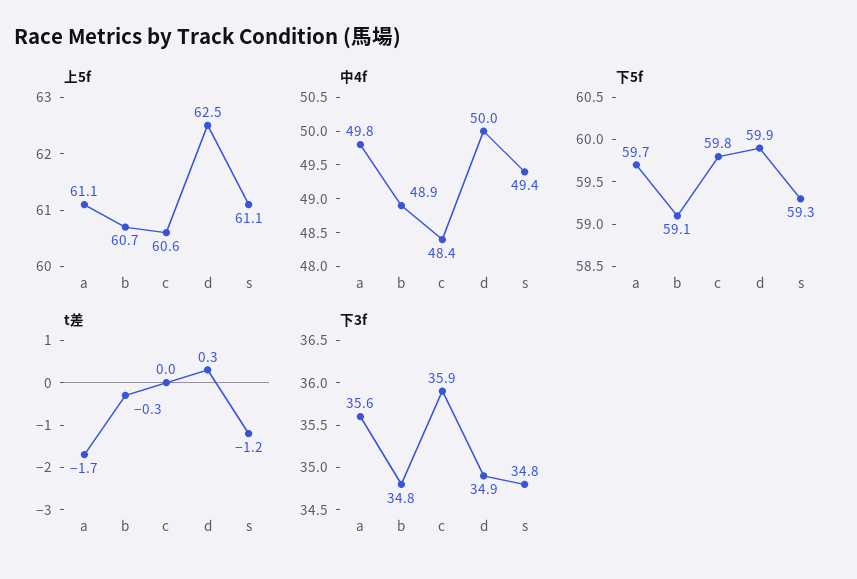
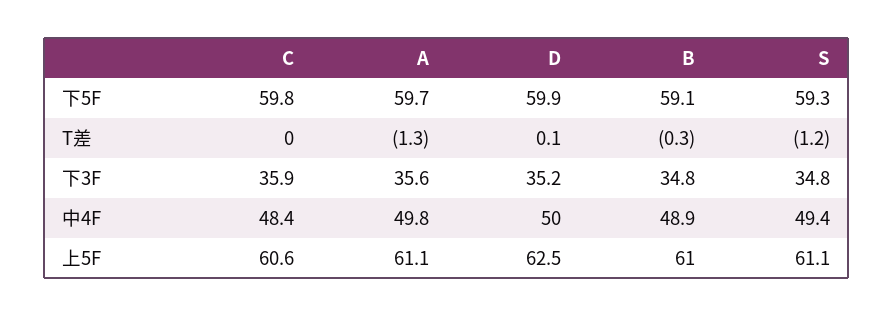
  {
    "上5f": {
      "a": 61.1,
-     "b": 60.7,
+     "b": 61,
      "c": 60.6,
      "d": 62.5,
      "s": 61.1
    },
    "中4f": {
      "a": 49.8,
      "b": 48.9,
      "c": 48.4,
      "d": 50,
      "s": 49.4
    },
    "下5f": {
      "a": 59.7,
      "b": 59.1,
      "c": 59.8,
      "d": 59.9,
      "s": 59.3
    },
    "t差": {
-     "a": -1.7,
+     "a": -1.3,
      "b": -0.3,
      "c": 0,
-     "d": 0.3,
+     "d": 0.1,
      "s": -1.2
    },
    "下3f": {
      "a": 35.6,
      "b": 34.8,
      "c": 35.9,
-     "d": 34.9,
+     "d": 35.2,
      "s": 34.8
    }
  }

